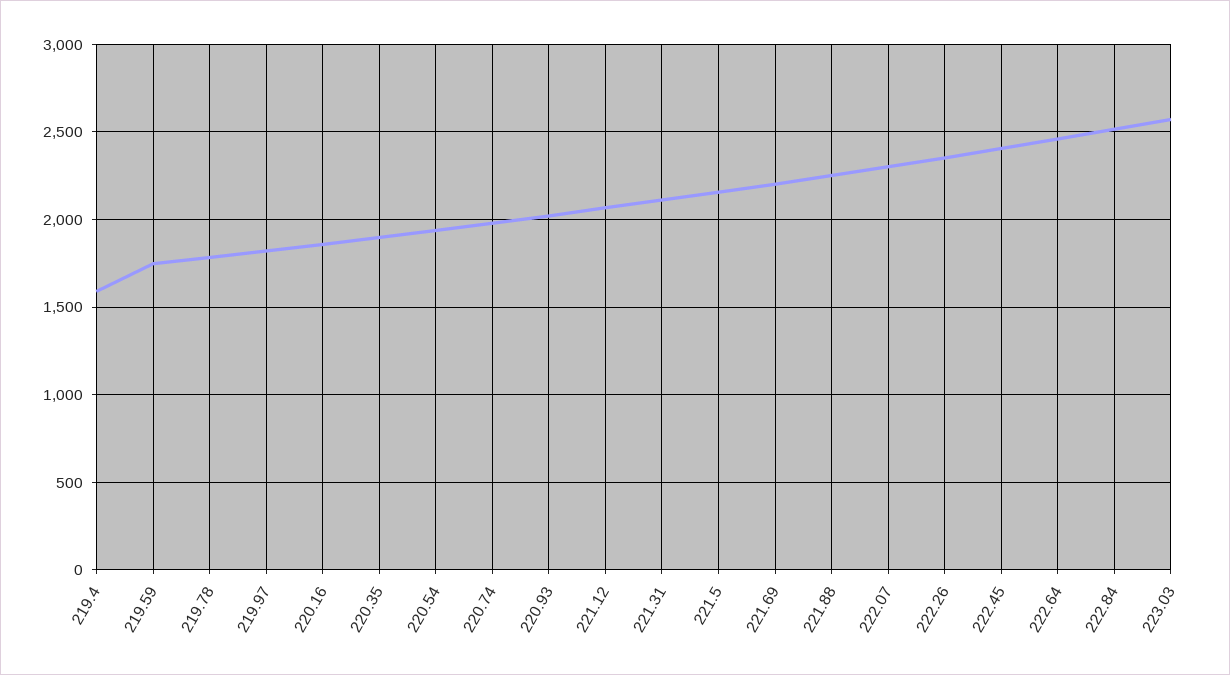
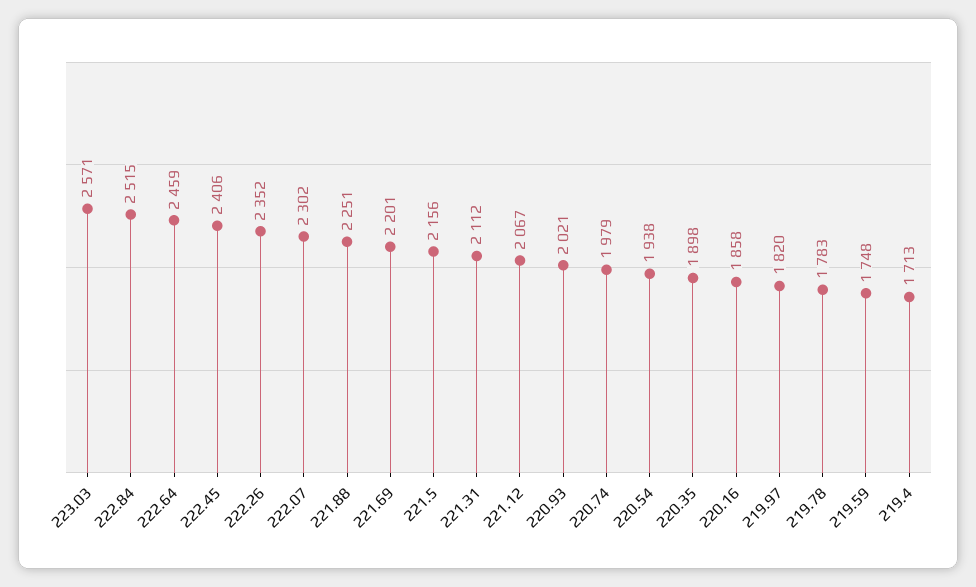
  {
-   "219.4": 1600,
+   "219.4": 1713,
    "219.59": 1748,
    "219.78": 1783,
    "219.97": 1820,
    "220.16": 1858,
    "220.35": 1898,
    "220.54": 1938,
    "220.74": 1979,
    "220.93": 2021,
    "221.12": 2067,
    "221.31": 2112,
    "221.5": 2156,
    "221.69": 2201,
    "221.88": 2251,
    "222.07": 2302,
    "222.26": 2352,
    "222.45": 2406,
    "222.64": 2459,
    "222.84": 2515,
    "223.03": 2571
  }

